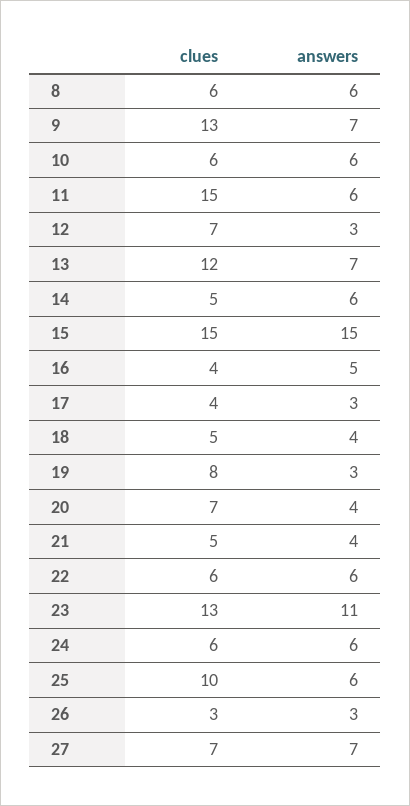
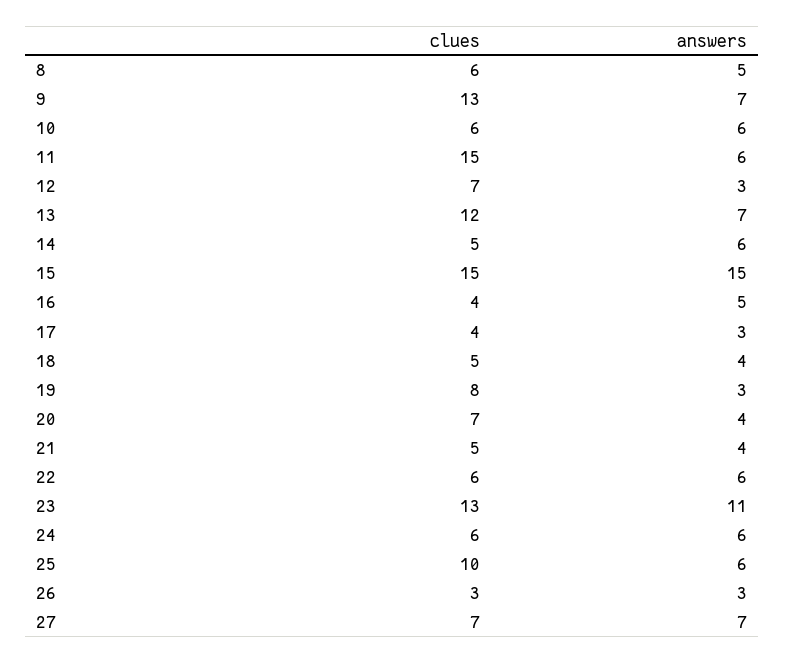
  {
    "clues": {
      "8": 6,
      "9": 13,
      "10": 6,
      "11": 15,
      "12": 7,
      "13": 12,
      "14": 5,
      "15": 15,
      "16": 4,
      "17": 4,
      "18": 5,
      "19": 8,
      "20": 7,
      "21": 5,
      "22": 6,
      "23": 13,
      "24": 6,
      "25": 10,
      "26": 3,
      "27": 7
    },
    "answers": {
-     "8": 6,
+     "8": 5,
      "9": 7,
      "10": 6,
      "11": 6,
      "12": 3,
      "13": 7,
      "14": 6,
      "15": 15,
      "16": 5,
      "17": 3,
      "18": 4,
      "19": 3,
      "20": 4,
      "21": 4,
      "22": 6,
      "23": 11,
      "24": 6,
      "25": 6,
      "26": 3,
      "27": 7
    }
  }

